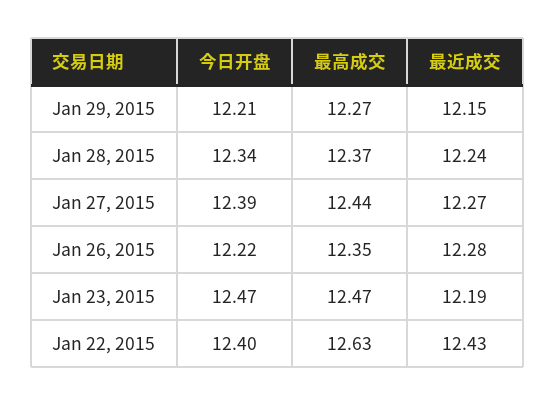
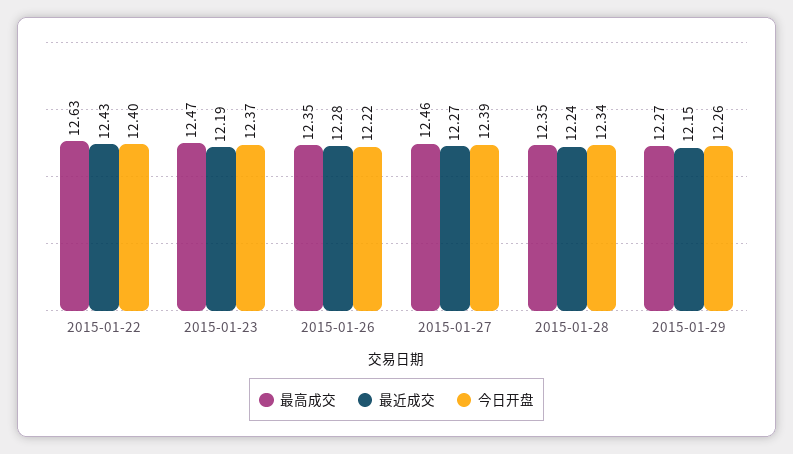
  {
    "今日开盘": {
-     "Jan 29, 2015": 12.21,
+     "Jan 29, 2015": 12.26,
      "Jan 28, 2015": 12.34,
      "Jan 27, 2015": 12.39,
      "Jan 26, 2015": 12.22,
-     "Jan 23, 2015": 12.47,
+     "Jan 23, 2015": 12.37,
      "Jan 22, 2015": 12.4
    },
    "最高成交": {
      "Jan 29, 2015": 12.27,
-     "Jan 28, 2015": 12.37,
+     "Jan 28, 2015": 12.35,
-     "Jan 27, 2015": 12.44,
+     "Jan 27, 2015": 12.46,
      "Jan 26, 2015": 12.35,
      "Jan 23, 2015": 12.47,
      "Jan 22, 2015": 12.63
    },
    "最近成交": {
      "Jan 29, 2015": 12.15,
      "Jan 28, 2015": 12.24,
      "Jan 27, 2015": 12.27,
      "Jan 26, 2015": 12.28,
      "Jan 23, 2015": 12.19,
      "Jan 22, 2015": 12.43
    }
  }

